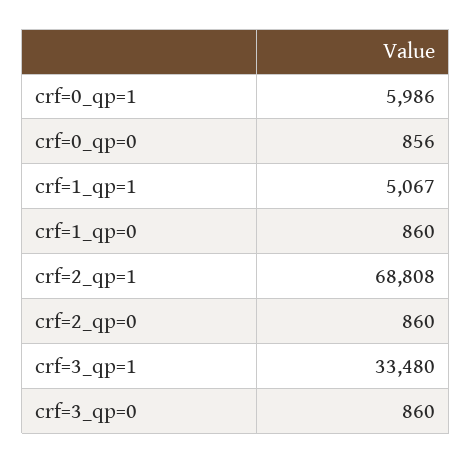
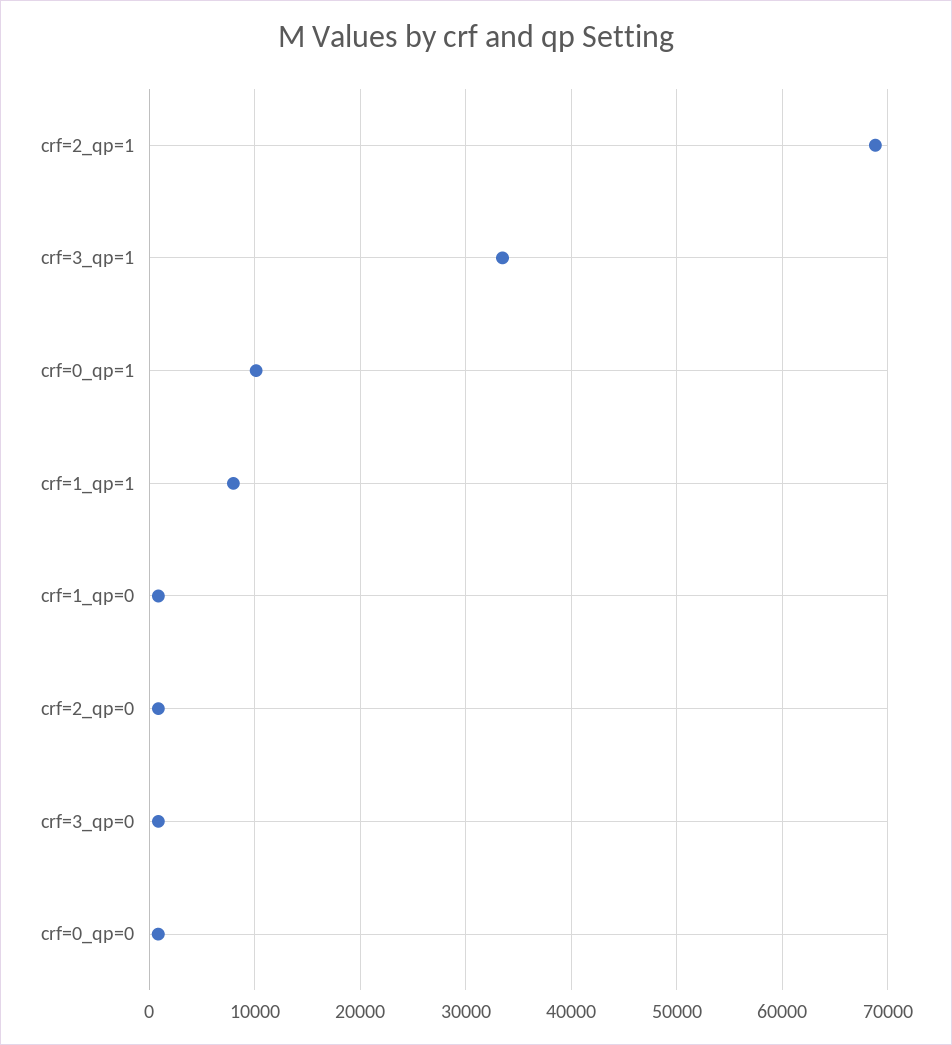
  {
-   "crf=0_qp=1": 5986,
+   "crf=0_qp=1": 10000,
    "crf=0_qp=0": 856,
-   "crf=1_qp=1": 5067,
+   "crf=1_qp=1": 8000,
    "crf=1_qp=0": 860,
    "crf=2_qp=1": 68808,
    "crf=2_qp=0": 860,
    "crf=3_qp=1": 33480,
    "crf=3_qp=0": 860
  }

